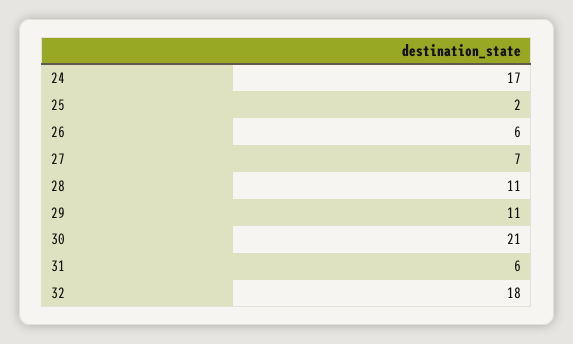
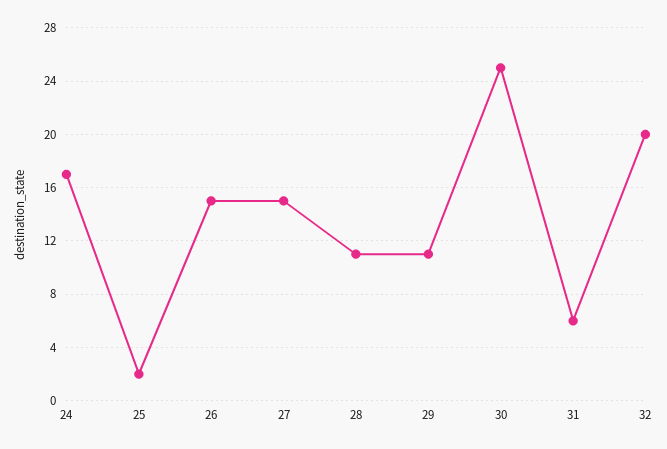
  {
    "24": 17,
    "25": 2,
-   "26": 6,
+   "26": 15,
-   "27": 7,
+   "27": 15,
    "28": 11,
    "29": 11,
-   "30": 21,
+   "30": 25,
    "31": 6,
-   "32": 18
+   "32": 20
  }

